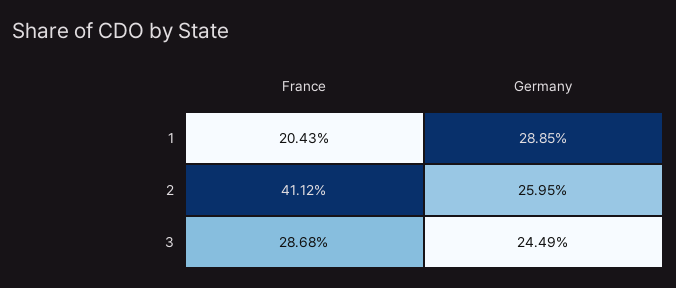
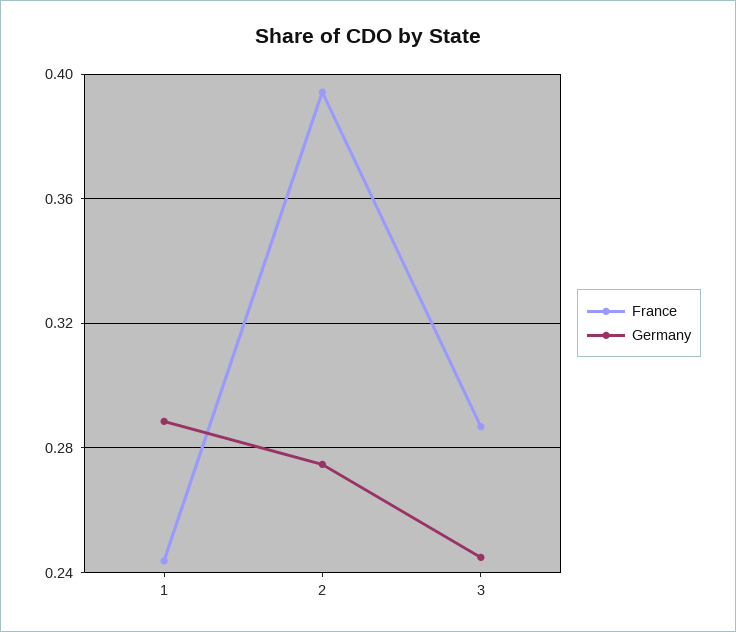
  {
    "France": {
-     "1": 0.2043,
+     "1": 0.245,
-     "2": 0.4112,
+     "2": 0.395,
      "3": 0.2868
    },
    "Germany": {
      "1": 0.2885,
-     "2": 0.2595,
+     "2": 0.275,
      "3": 0.2449
    }
  }

